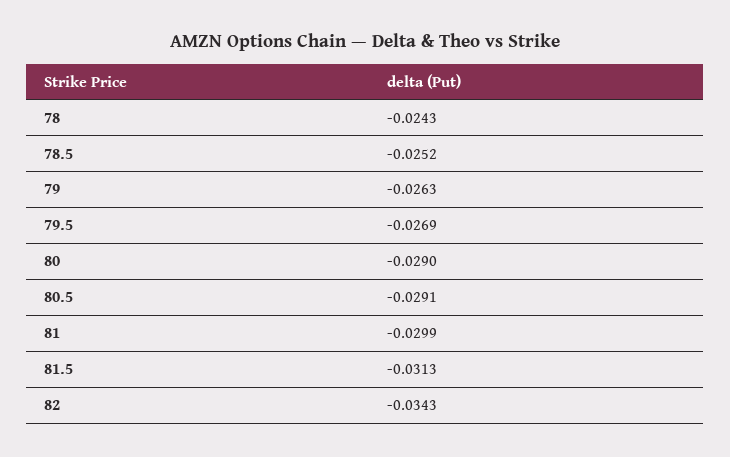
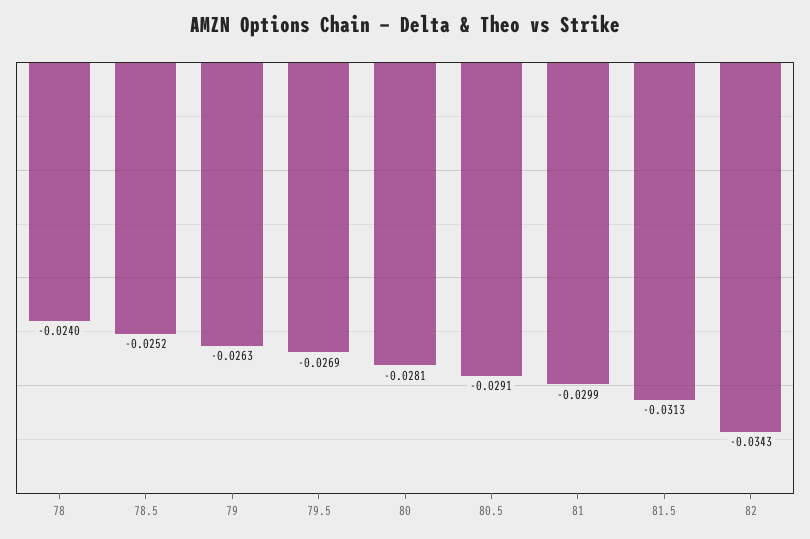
  {
-   "78": -0.0243,
+   "78": -0.024,
    "78.5": -0.0252,
    "79": -0.0263,
    "79.5": -0.0269,
-   "80": -0.029,
+   "80": -0.0281,
    "80.5": -0.0291,
    "81": -0.0299,
    "81.5": -0.0313,
    "82": -0.0343
  }

